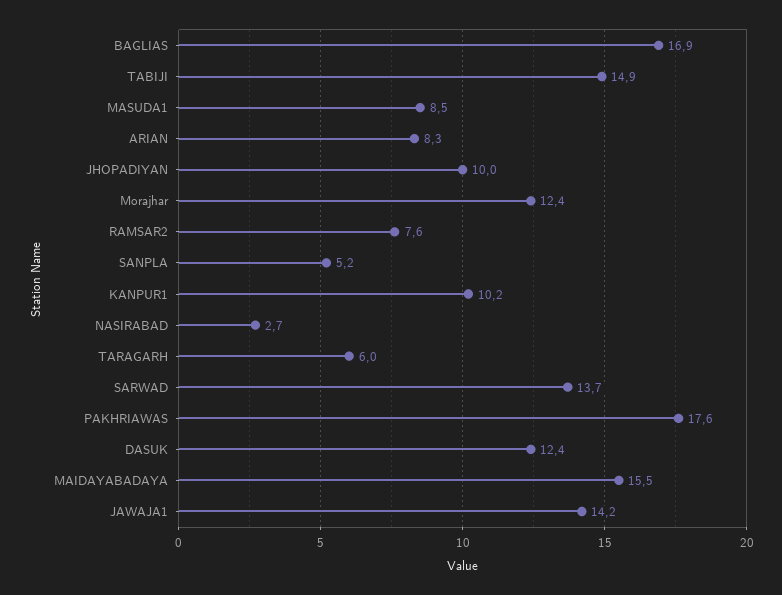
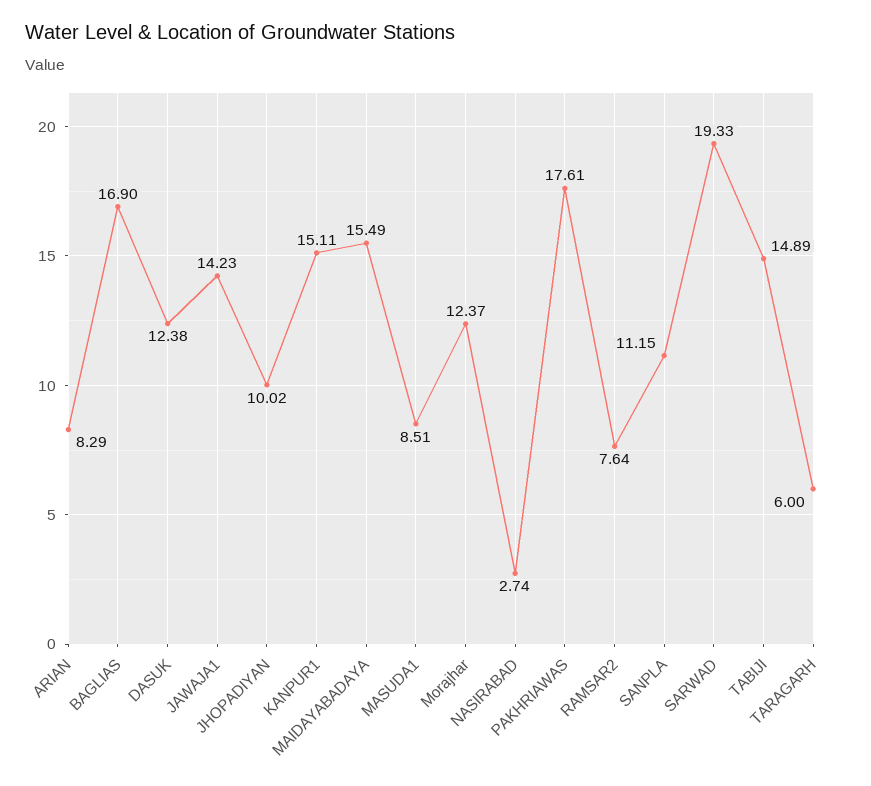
  {
    "BAGLIAS": 16.9,
    "TABIJI": 14.89,
    "MASUDA1": 8.51,
    "ARIAN": 8.29,
    "JHOPADIYAN": 10.02,
    "Morajhar": 12.37,
    "RAMSAR2": 7.64,
-   "SANPLA": 5.2,
+   "SANPLA": 11.15,
-   "KANPUR1": 10.2,
+   "KANPUR1": 15.11,
    "NASIRABAD": 2.74,
    "TARAGARH": 6,
-   "SARWAD": 13.7,
+   "SARWAD": 19.33,
    "PAKHRIAWAS": 17.61,
    "DASUK": 12.38,
    "MAIDAYABADAYA": 15.49,
    "JAWAJA1": 14.23
  }

